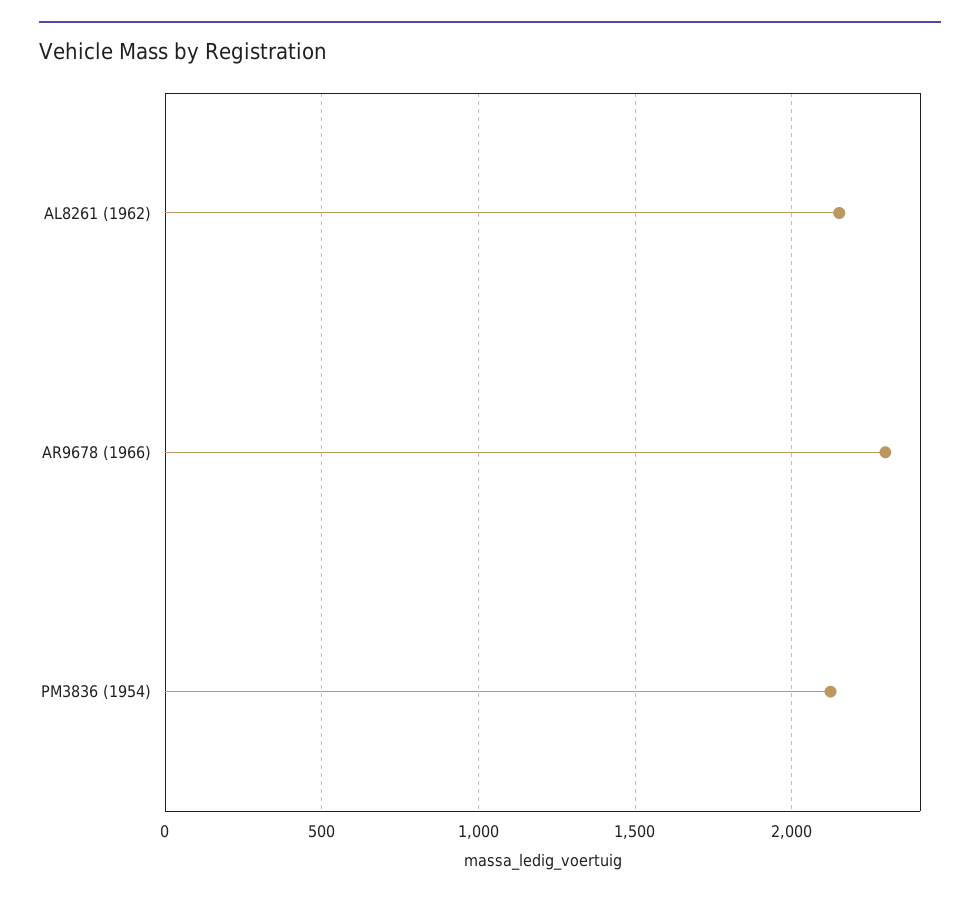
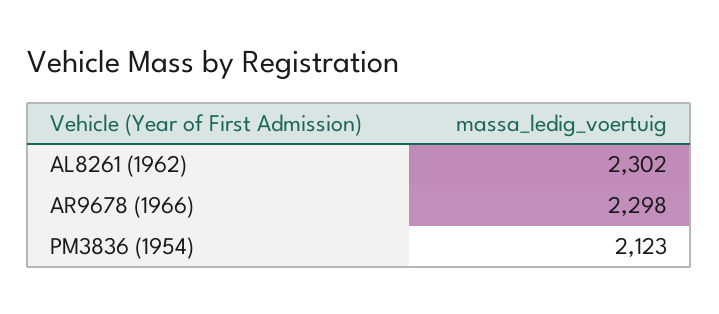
  {
-   "AL8261 (1962)": 2150,
+   "AL8261 (1962)": 2302,
    "AR9678 (1966)": 2298,
    "PM3836 (1954)": 2123
  }

